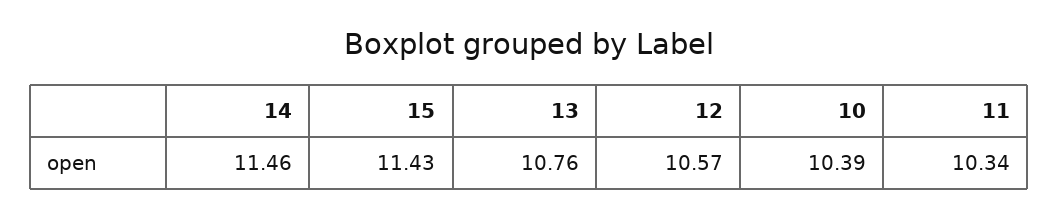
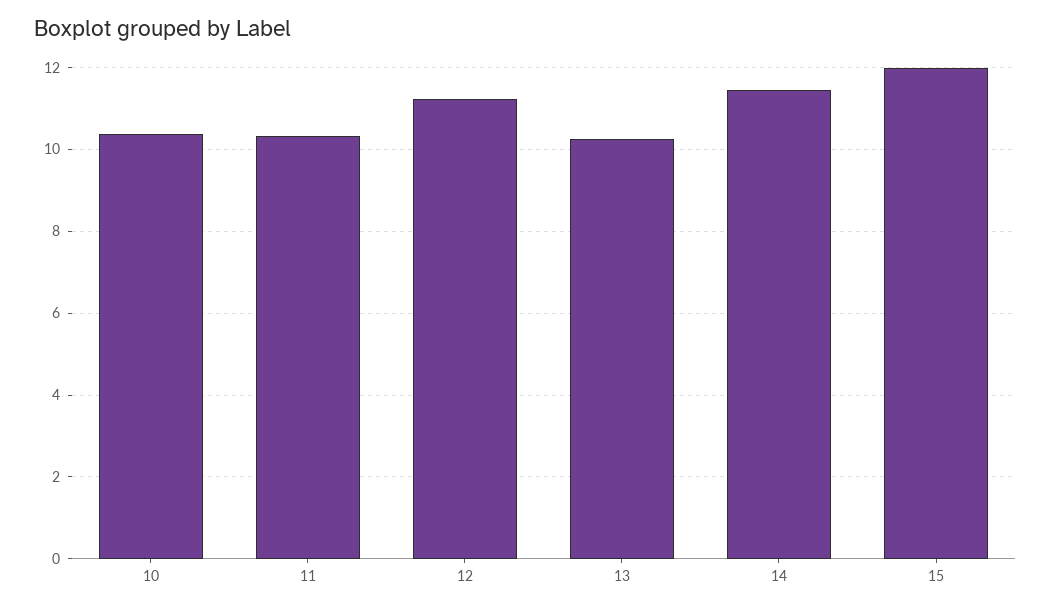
  {
    "14": 11.46,
-   "15": 11.43,
+   "15": 12,
-   "13": 10.76,
+   "13": 10.2,
-   "12": 10.57,
+   "12": 11.2,
    "10": 10.39,
    "11": 10.34
  }

